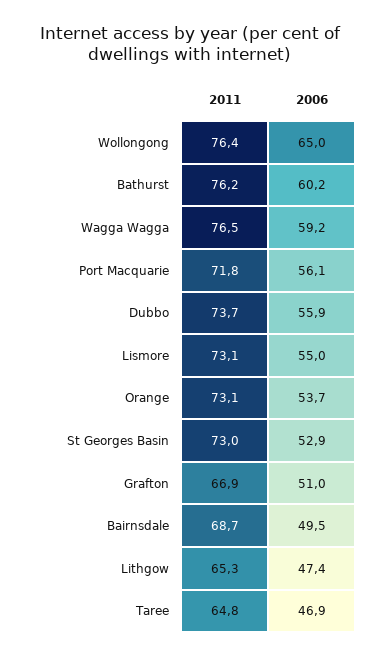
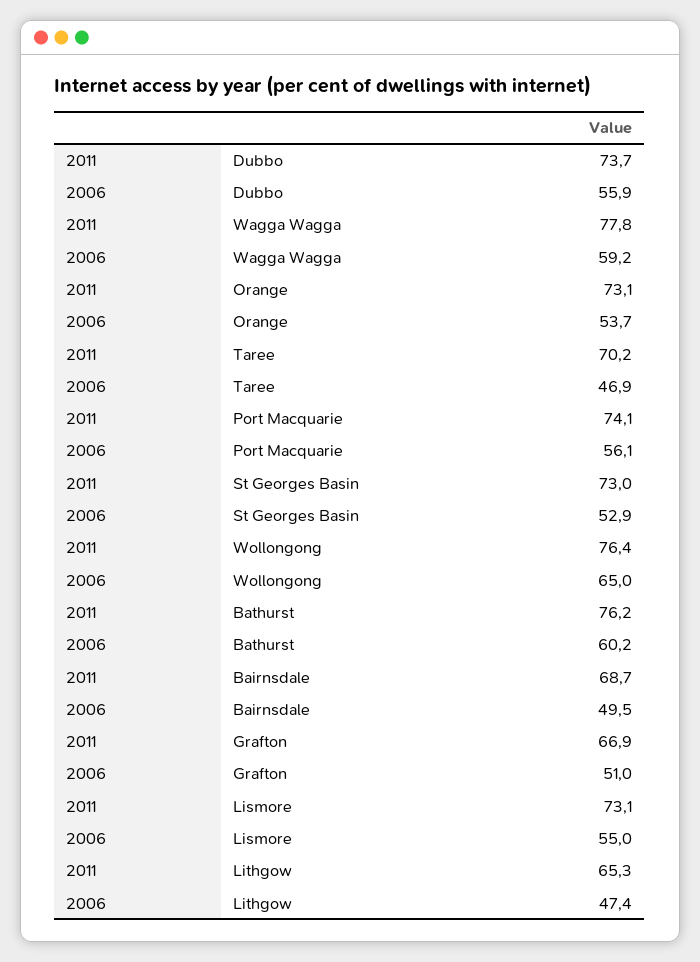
  {
    "2011": {
      "Wollongong": 76.4,
      "Bathurst": 76.2,
-     "Wagga Wagga": 76.5,
+     "Wagga Wagga": 77.8,
-     "Port Macquarie": 71.8,
+     "Port Macquarie": 74.1,
      "Dubbo": 73.7,
      "Lismore": 73.1,
      "Orange": 73.1,
      "St Georges Basin": 73,
      "Grafton": 66.9,
      "Bairnsdale": 68.7,
      "Lithgow": 65.3,
-     "Taree": 64.8
+     "Taree": 70.2
    },
    "2006": {
      "Wollongong": 65,
      "Bathurst": 60.2,
      "Wagga Wagga": 59.2,
      "Port Macquarie": 56.1,
      "Dubbo": 55.9,
      "Lismore": 55,
      "Orange": 53.7,
      "St Georges Basin": 52.9,
      "Grafton": 51,
      "Bairnsdale": 49.5,
      "Lithgow": 47.4,
      "Taree": 46.9
    }
  }

